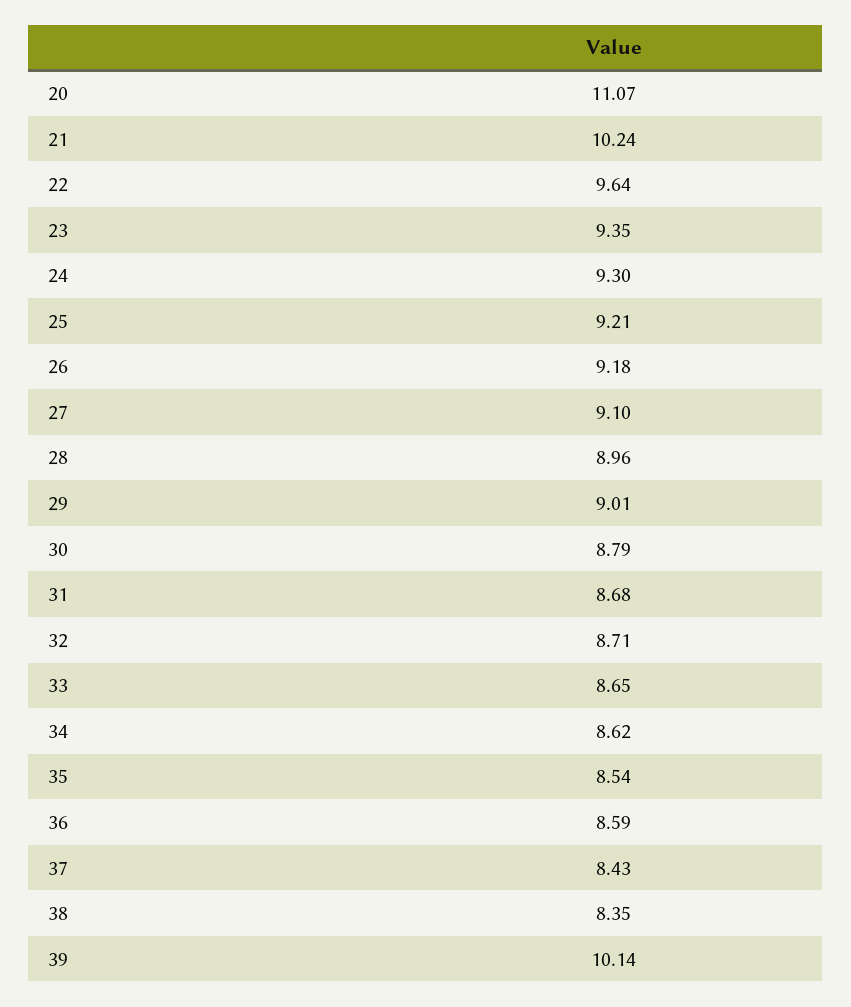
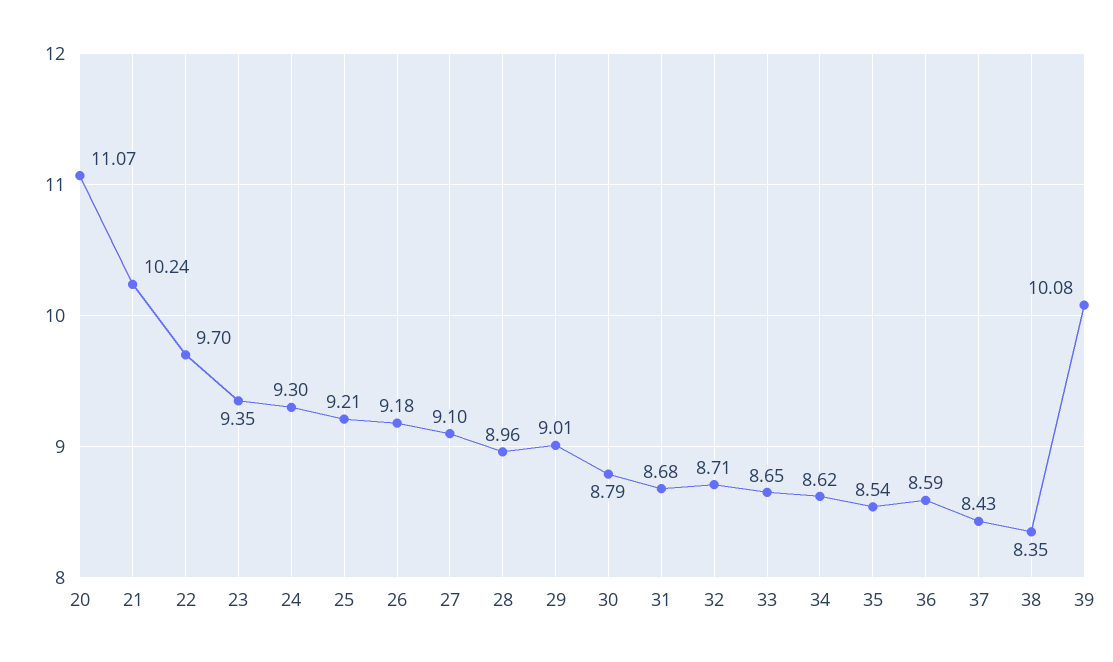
  {
    "20": 11.07,
    "21": 10.24,
-   "22": 9.64,
+   "22": 9.7,
    "23": 9.35,
    "24": 9.3,
    "25": 9.21,
    "26": 9.18,
    "27": 9.1,
    "28": 8.96,
    "29": 9.01,
    "30": 8.79,
    "31": 8.68,
    "32": 8.71,
    "33": 8.65,
    "34": 8.62,
    "35": 8.54,
    "36": 8.59,
    "37": 8.43,
    "38": 8.35,
-   "39": 10.14
+   "39": 10.08
  }

